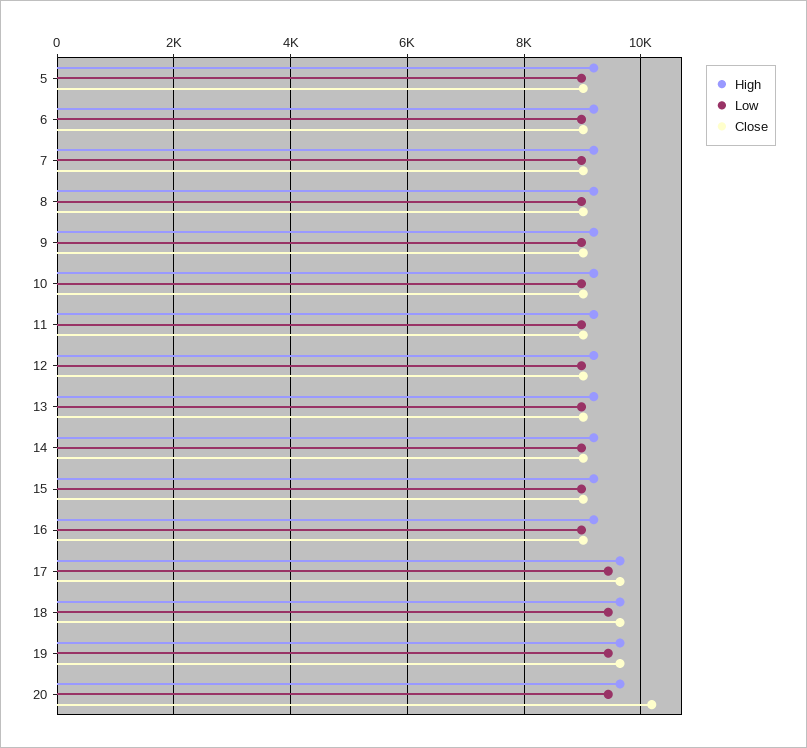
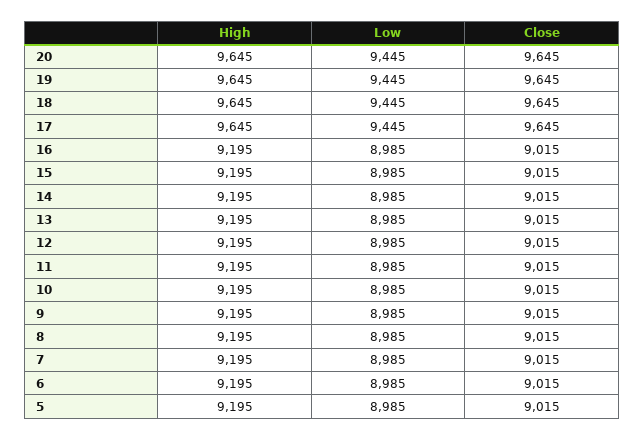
  {
    "High": {
      "5": 9195,
      "6": 9195,
      "7": 9195,
      "8": 9195,
      "9": 9195,
      "10": 9195,
      "11": 9195,
      "12": 9195,
      "13": 9195,
      "14": 9195,
      "15": 9195,
      "16": 9195,
      "17": 9645,
      "18": 9645,
      "19": 9645,
      "20": 9645
    },
    "Low": {
      "5": 8985,
      "6": 8985,
      "7": 8985,
      "8": 8985,
      "9": 8985,
      "10": 8985,
      "11": 8985,
      "12": 8985,
      "13": 8985,
      "14": 8985,
      "15": 8985,
      "16": 8985,
      "17": 9445,
      "18": 9445,
      "19": 9445,
      "20": 9445
    },
    "Close": {
      "5": 9015,
      "6": 9015,
      "7": 9015,
      "8": 9015,
      "9": 9015,
      "10": 9015,
      "11": 9015,
      "12": 9015,
      "13": 9015,
      "14": 9015,
      "15": 9015,
      "16": 9015,
      "17": 9645,
      "18": 9645,
      "19": 9645,
-     "20": 10200
+     "20": 9645
    }
  }

